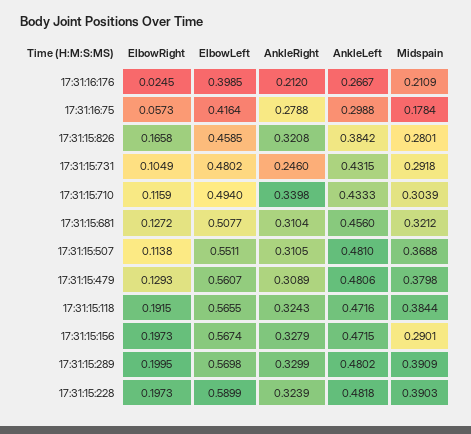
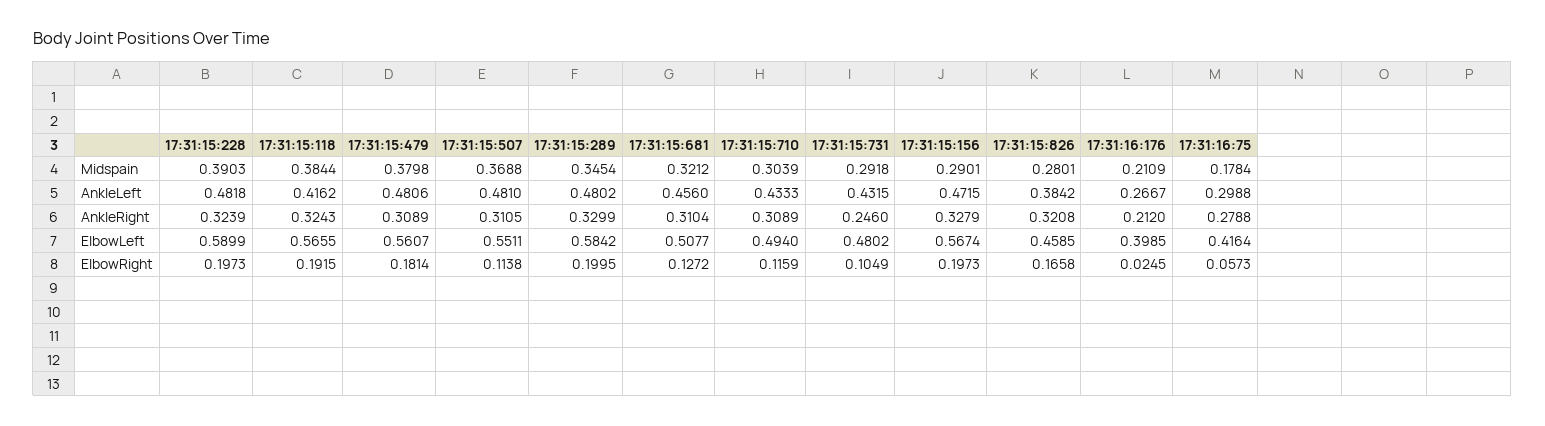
  {
    "ElbowRight": {
      "17:31:16:176": 0.0245,
      "17:31:16:75": 0.0573,
      "17:31:15:826": 0.1658,
      "17:31:15:731": 0.1049,
      "17:31:15:710": 0.1159,
      "17:31:15:681": 0.1272,
      "17:31:15:507": 0.1138,
-     "17:31:15:479": 0.1293,
+     "17:31:15:479": 0.1814,
      "17:31:15:118": 0.1915,
      "17:31:15:156": 0.1973,
      "17:31:15:289": 0.1995,
      "17:31:15:228": 0.1973
    },
    "ElbowLeft": {
      "17:31:16:176": 0.3985,
      "17:31:16:75": 0.4164,
      "17:31:15:826": 0.4585,
      "17:31:15:731": 0.4802,
      "17:31:15:710": 0.494,
      "17:31:15:681": 0.5077,
      "17:31:15:507": 0.5511,
      "17:31:15:479": 0.5607,
      "17:31:15:118": 0.5655,
      "17:31:15:156": 0.5674,
-     "17:31:15:289": 0.5698,
+     "17:31:15:289": 0.5842,
      "17:31:15:228": 0.5899
    },
    "AnkleRight": {
      "17:31:16:176": 0.212,
      "17:31:16:75": 0.2788,
      "17:31:15:826": 0.3208,
      "17:31:15:731": 0.246,
-     "17:31:15:710": 0.3398,
+     "17:31:15:710": 0.3089,
      "17:31:15:681": 0.3104,
      "17:31:15:507": 0.3105,
      "17:31:15:479": 0.3089,
      "17:31:15:118": 0.3243,
      "17:31:15:156": 0.3279,
      "17:31:15:289": 0.3299,
      "17:31:15:228": 0.3239
    },
    "AnkleLeft": {
      "17:31:16:176": 0.2667,
      "17:31:16:75": 0.2988,
      "17:31:15:826": 0.3842,
      "17:31:15:731": 0.4315,
      "17:31:15:710": 0.4333,
      "17:31:15:681": 0.456,
      "17:31:15:507": 0.481,
      "17:31:15:479": 0.4806,
-     "17:31:15:118": 0.4716,
+     "17:31:15:118": 0.4162,
      "17:31:15:156": 0.4715,
      "17:31:15:289": 0.4802,
      "17:31:15:228": 0.4818
    },
    "Midspain": {
      "17:31:16:176": 0.2109,
      "17:31:16:75": 0.1784,
      "17:31:15:826": 0.2801,
      "17:31:15:731": 0.2918,
      "17:31:15:710": 0.3039,
      "17:31:15:681": 0.3212,
      "17:31:15:507": 0.3688,
      "17:31:15:479": 0.3798,
      "17:31:15:118": 0.3844,
      "17:31:15:156": 0.2901,
-     "17:31:15:289": 0.3909,
+     "17:31:15:289": 0.3454,
      "17:31:15:228": 0.3903
    }
  }

